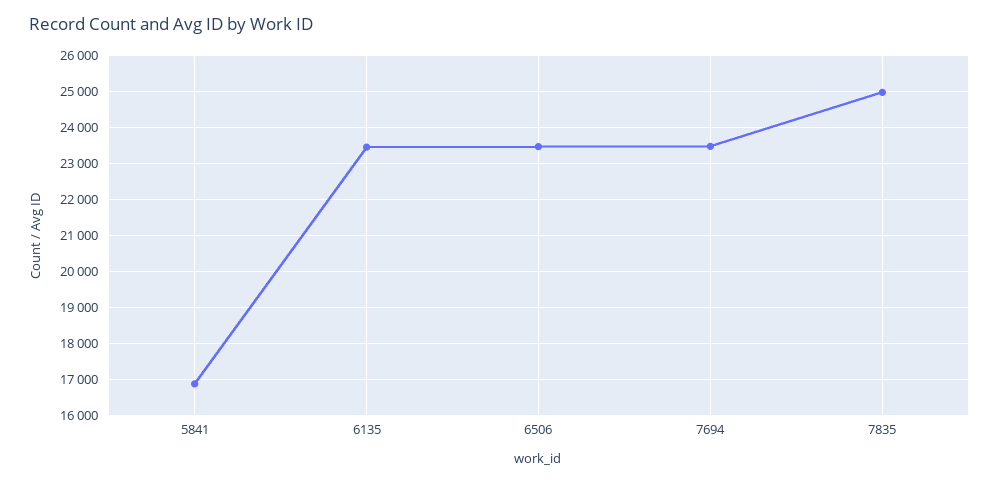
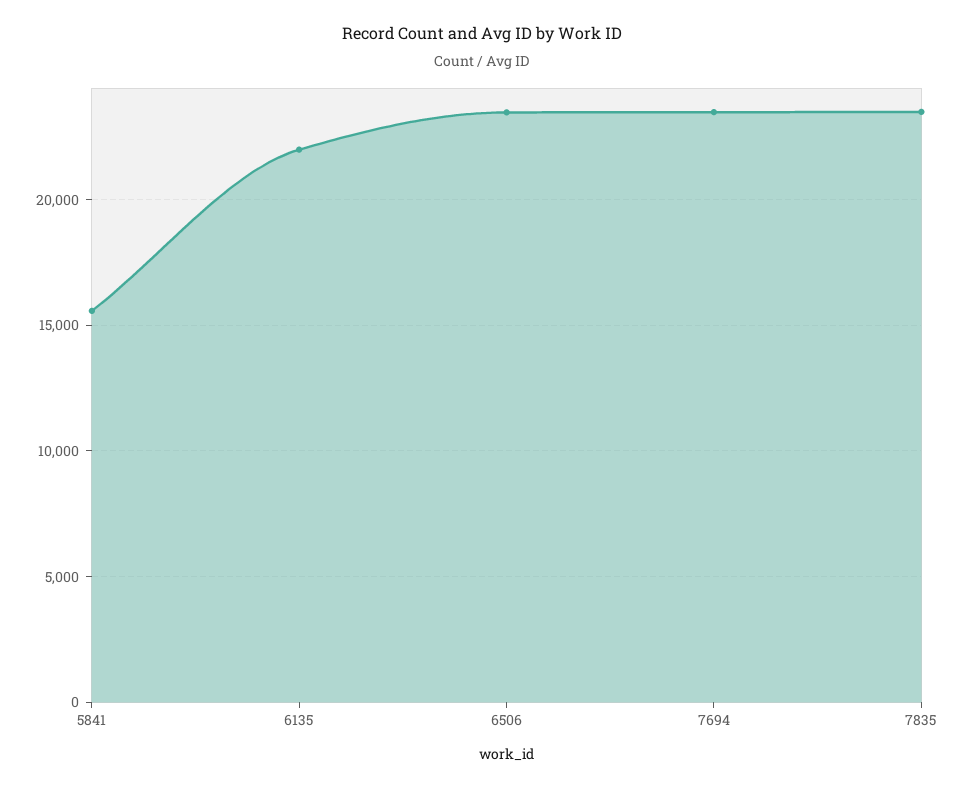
  {
-   "5841": 16800,
+   "5841": 15500,
-   "6135": 23400,
+   "6135": 22000,
    "6506": 23400,
    "7694": 23400,
-   "7835": 25000
+   "7835": 23500
  }

